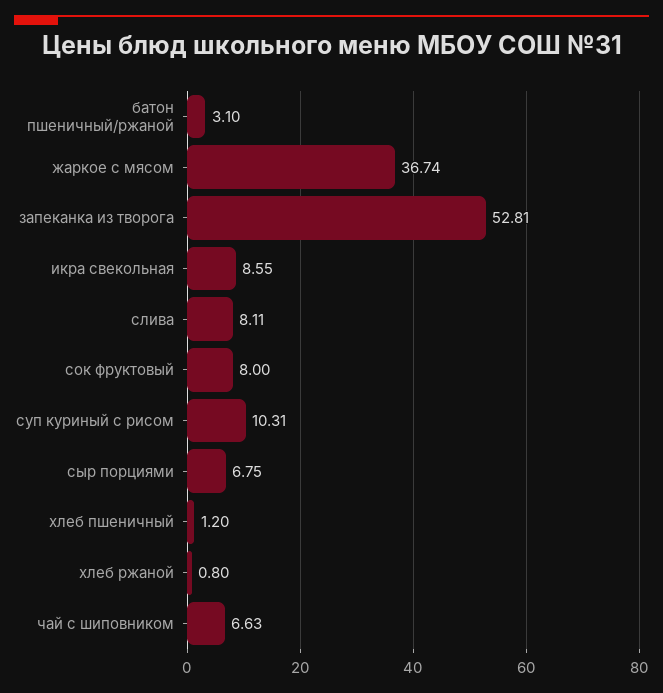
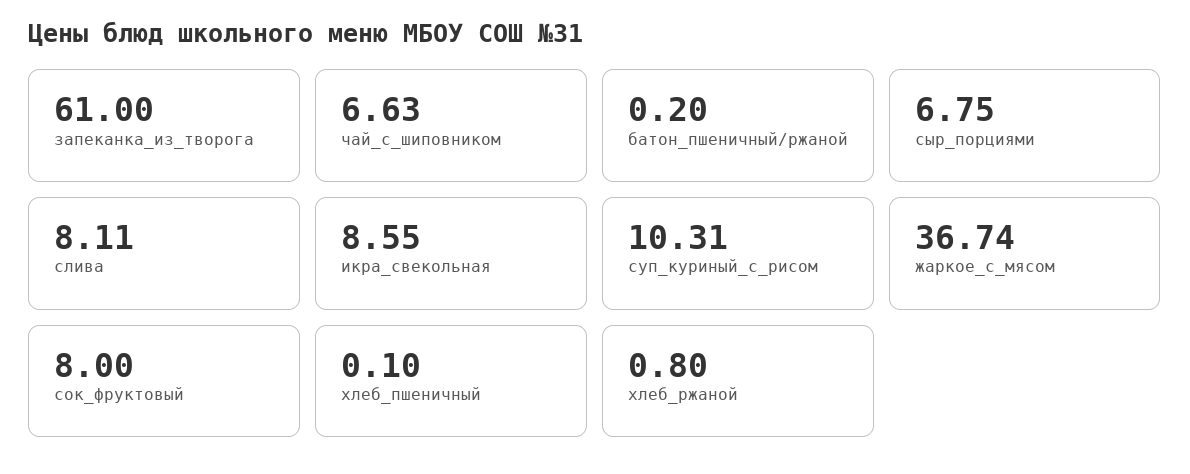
  {
-   "батон пшеничный/ржаной": 3.1,
+   "батон пшеничный/ржаной": 0.2,
    "жаркое с мясом": 36.74,
-   "запеканка из творога": 52.81,
+   "запеканка из творога": 61,
    "икра свекольная": 8.55,
    "слива": 8.11,
    "сок фруктовый": 8,
    "суп куриный с рисом": 10.31,
    "сыр порциями": 6.75,
-   "хлеб пшеничный": 1.2,
+   "хлеб пшеничный": 0.1,
    "хлеб ржаной": 0.8,
    "чай с шиповником": 6.63
  }

